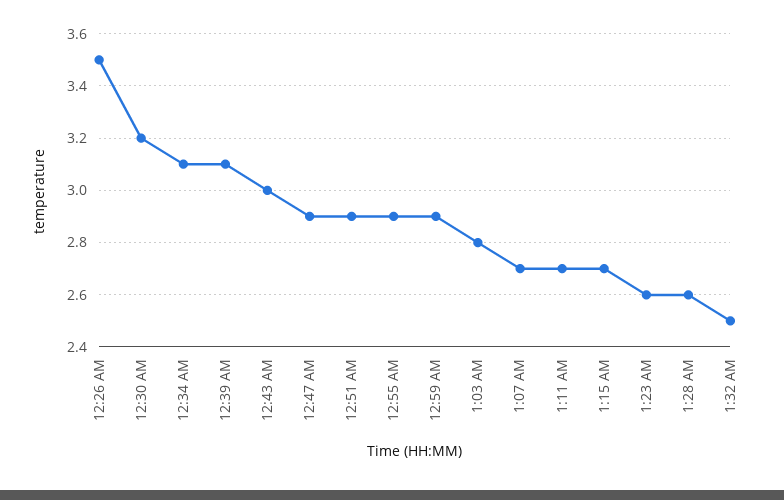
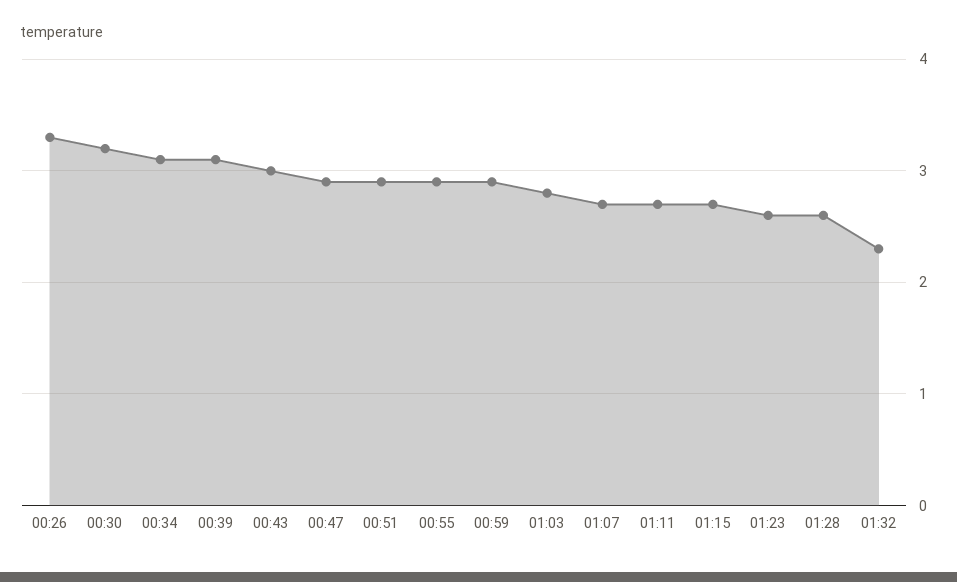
  {
-   "12:26 AM": 3.5,
+   "12:26 AM": 3.3,
    "12:30 AM": 3.2,
    "12:34 AM": 3.1,
    "12:39 AM": 3.1,
    "12:43 AM": 3,
    "12:47 AM": 2.9,
    "12:51 AM": 2.9,
    "12:55 AM": 2.9,
    "12:59 AM": 2.9,
    "1:03 AM": 2.8,
    "1:07 AM": 2.7,
    "1:11 AM": 2.7,
    "1:15 AM": 2.7,
    "1:23 AM": 2.6,
    "1:28 AM": 2.6,
-   "1:32 AM": 2.5
+   "1:32 AM": 2.3
  }

